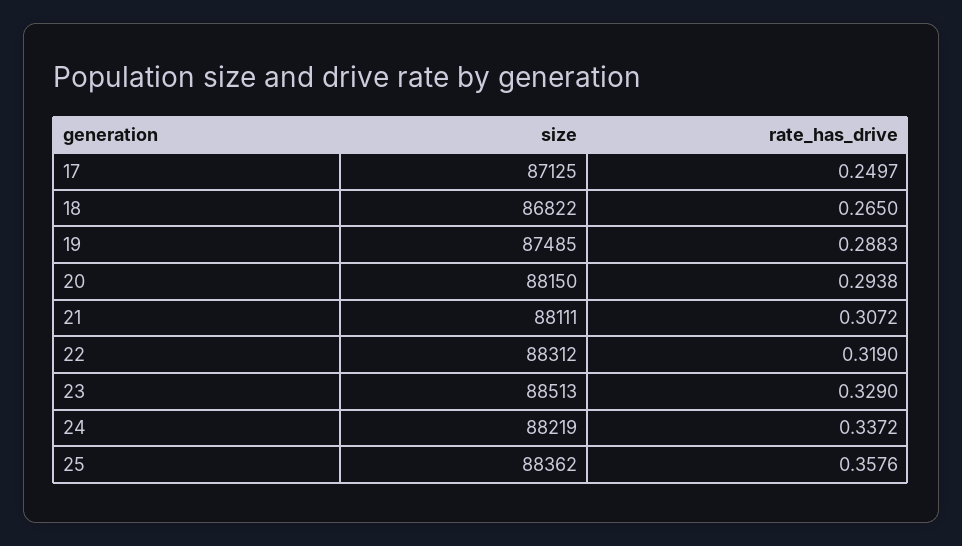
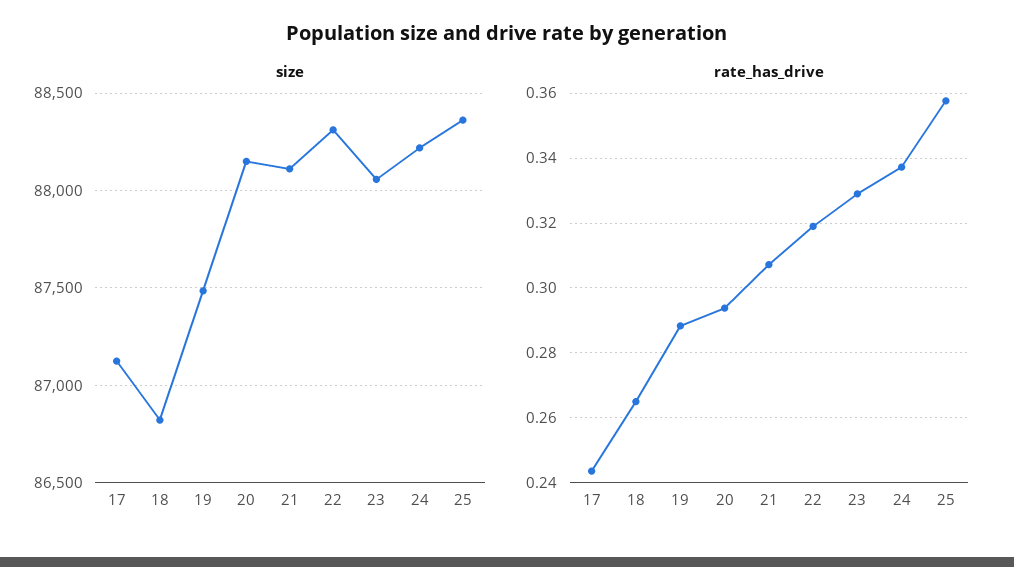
  {
    "size": {
      "17": 87125,
      "18": 86822,
      "19": 87485,
      "20": 88150,
      "21": 88111,
      "22": 88312,
-     "23": 88513,
+     "23": 88050,
      "24": 88219,
      "25": 88362
    },
    "rate_has_drive": {
-     "17": 0.2497,
+     "17": 0.244,
      "18": 0.265,
      "19": 0.2883,
      "20": 0.2938,
      "21": 0.3072,
      "22": 0.319,
      "23": 0.329,
      "24": 0.3372,
      "25": 0.3576
    }
  }

